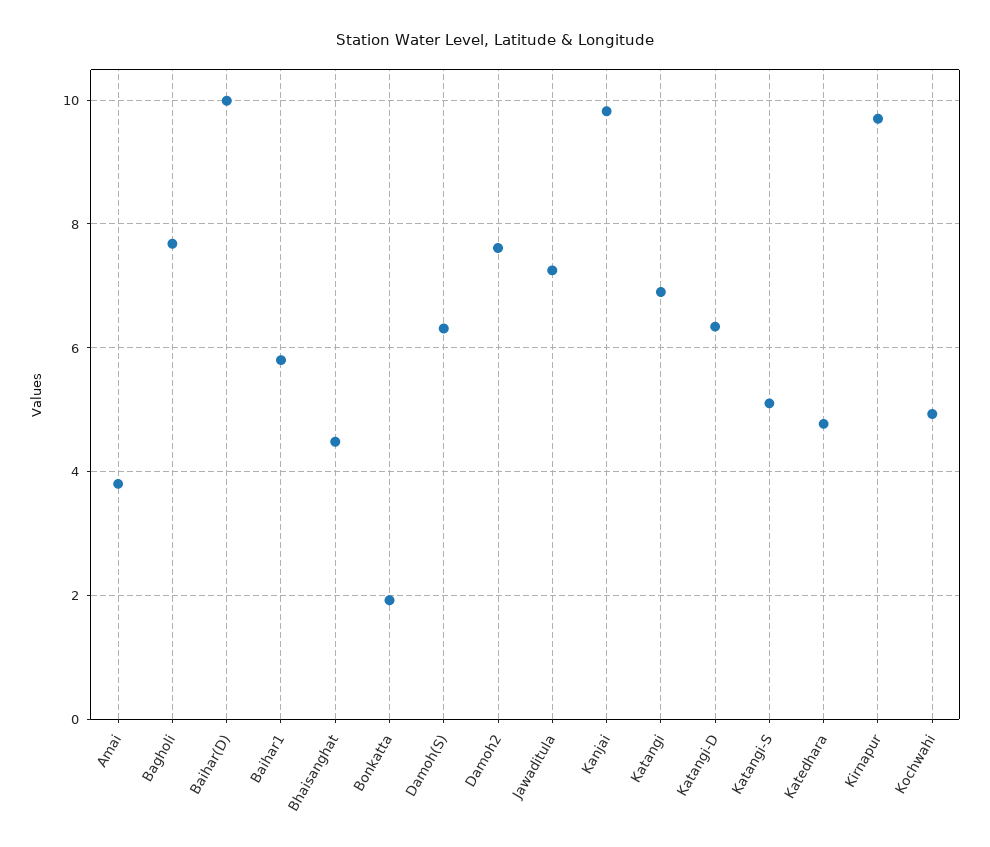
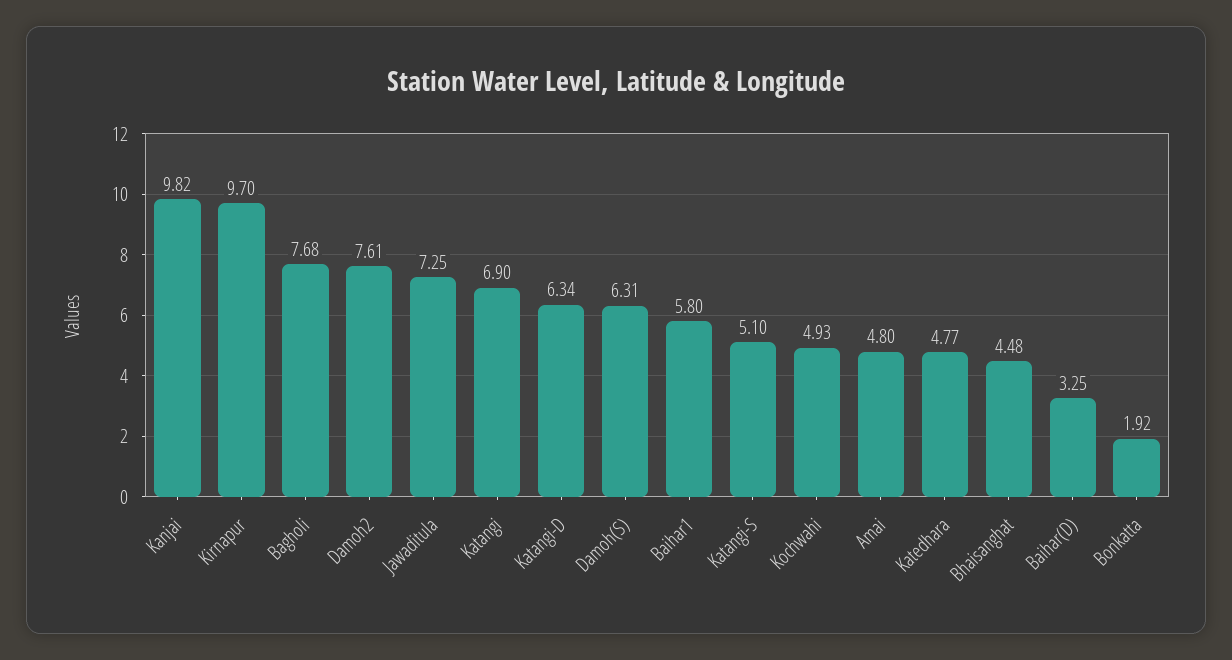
  {
-   "Amai": 3.8,
+   "Amai": 4.8,
    "Bagholi": 7.68,
-   "Baihar(D)": 10,
+   "Baihar(D)": 3.25,
    "Baihar1": 5.8,
    "Bhaisanghat": 4.48,
    "Bonkatta": 1.92,
    "Damoh(S)": 6.31,
    "Damoh2": 7.61,
    "Jawaditula": 7.25,
    "Kanjai": 9.82,
    "Katangi": 6.9,
    "Katangi-D": 6.34,
    "Katangi-S": 5.1,
    "Katedhara": 4.77,
    "Kirnapur": 9.7,
    "Kochwahi": 4.93
  }

